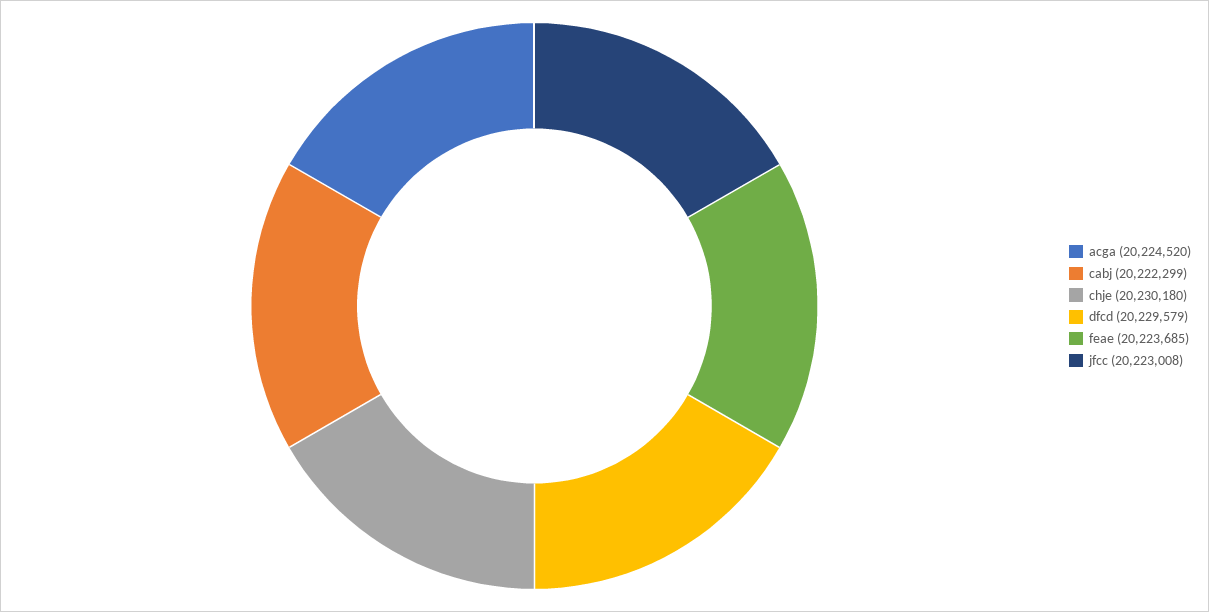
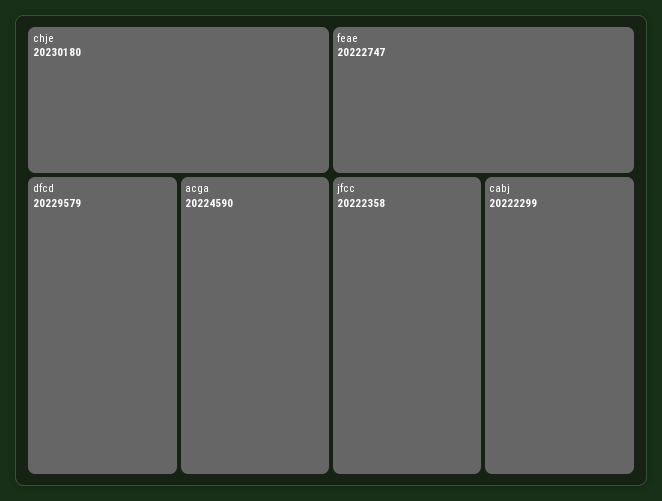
  {
-   "acga": 20224520,
+   "acga": 20224590,
    "cabj": 20222299,
    "chje": 20230180,
    "dfcd": 20229579,
-   "feae": 20223685,
+   "feae": 20222747,
-   "jfcc": 20223008
+   "jfcc": 20222358
  }

